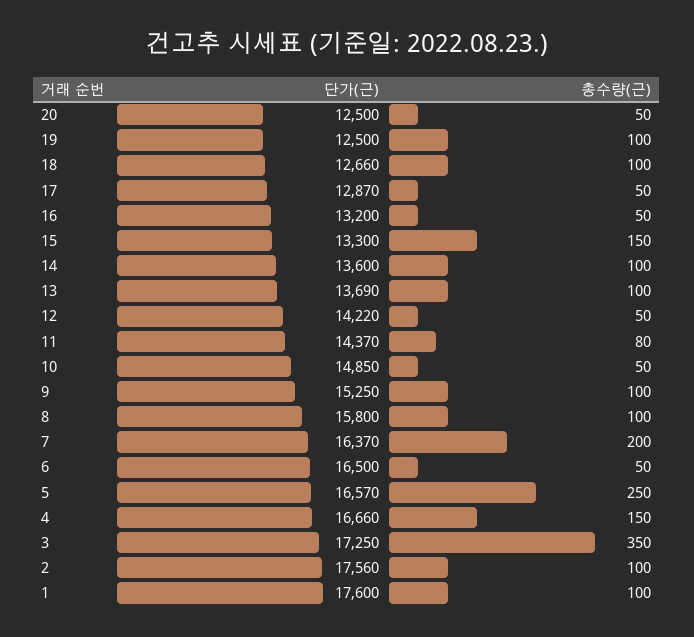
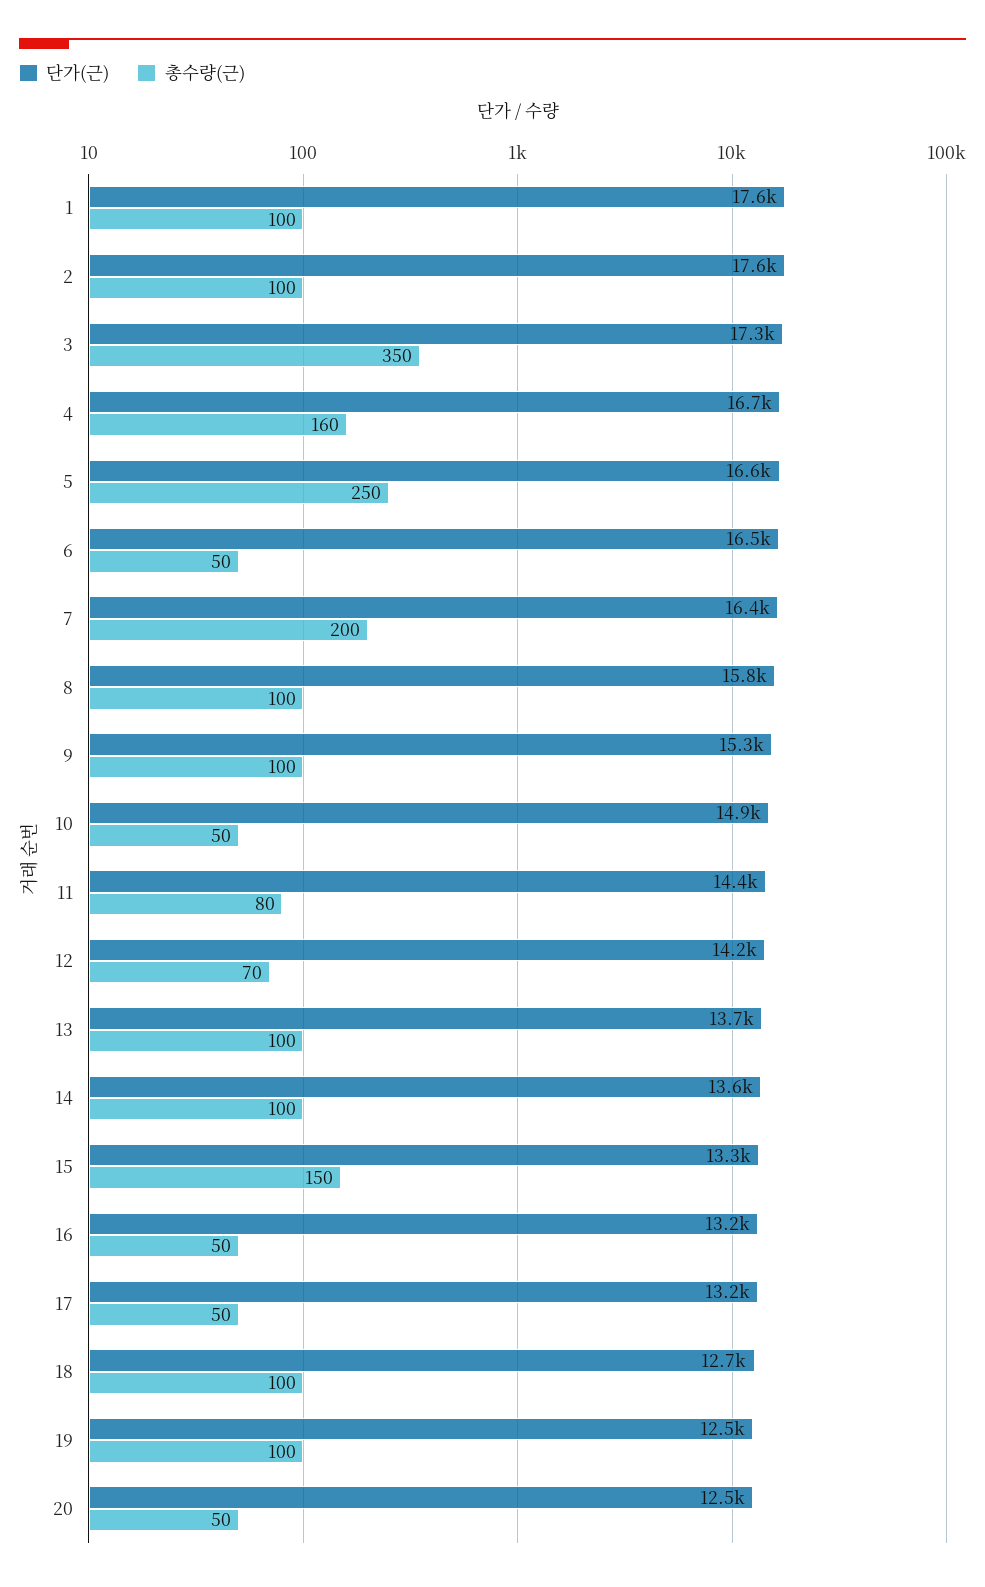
  {
    "단가(근)": {
      "20": 12500,
      "19": 12500,
      "18": 12660,
-     "17": 12870,
+     "17": 13200,
      "16": 13200,
      "15": 13300,
      "14": 13600,
      "13": 13690,
      "12": 14220,
      "11": 14370,
      "10": 14850,
      "9": 15250,
      "8": 15800,
      "7": 16370,
      "6": 16500,
      "5": 16570,
      "4": 16660,
      "3": 17250,
      "2": 17560,
      "1": 17600
    },
    "총수량(근)": {
      "20": 50,
      "19": 100,
      "18": 100,
      "17": 50,
      "16": 50,
      "15": 150,
      "14": 100,
      "13": 100,
-     "12": 50,
+     "12": 70,
      "11": 80,
      "10": 50,
      "9": 100,
      "8": 100,
      "7": 200,
      "6": 50,
      "5": 250,
-     "4": 150,
+     "4": 160,
      "3": 350,
      "2": 100,
      "1": 100
    }
  }

